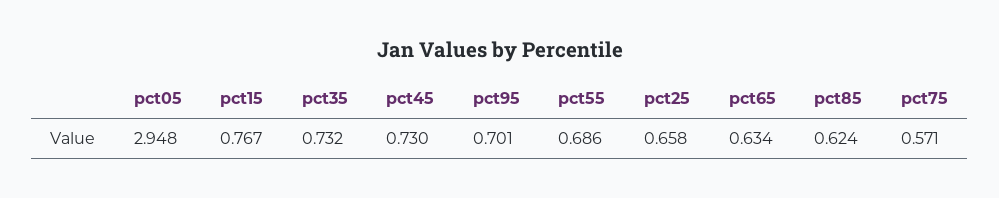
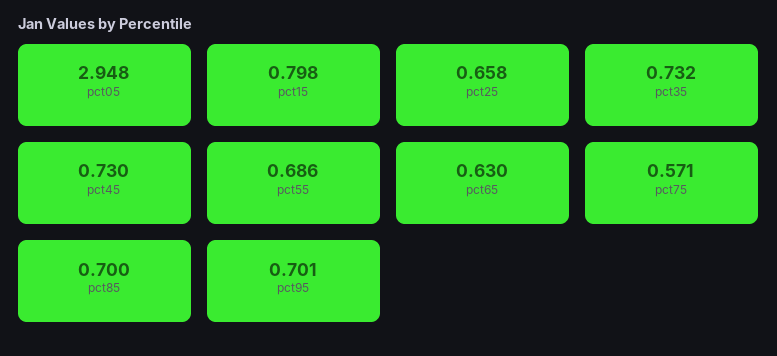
  {
    "pct05": 2.948,
-   "pct15": 0.767,
+   "pct15": 0.798,
    "pct35": 0.732,
    "pct45": 0.73,
    "pct95": 0.701,
    "pct55": 0.686,
    "pct25": 0.658,
-   "pct65": 0.634,
+   "pct65": 0.63,
-   "pct85": 0.624,
+   "pct85": 0.7,
    "pct75": 0.571
  }

